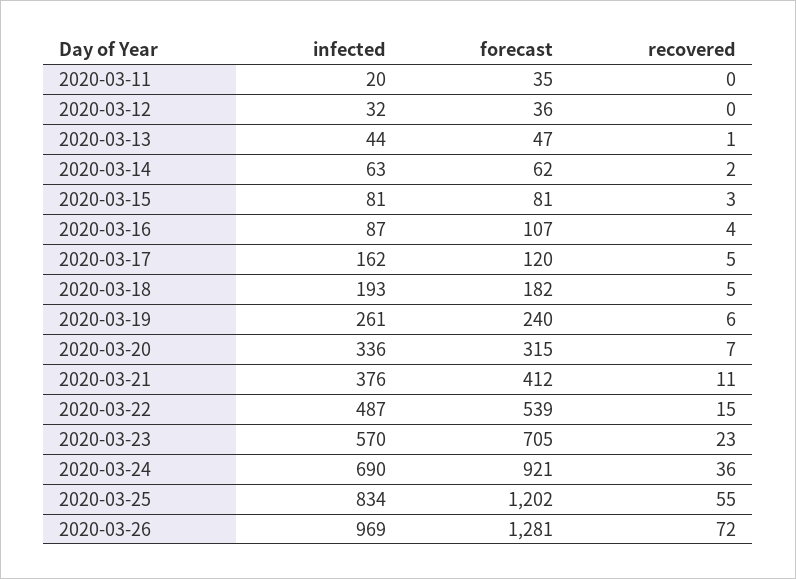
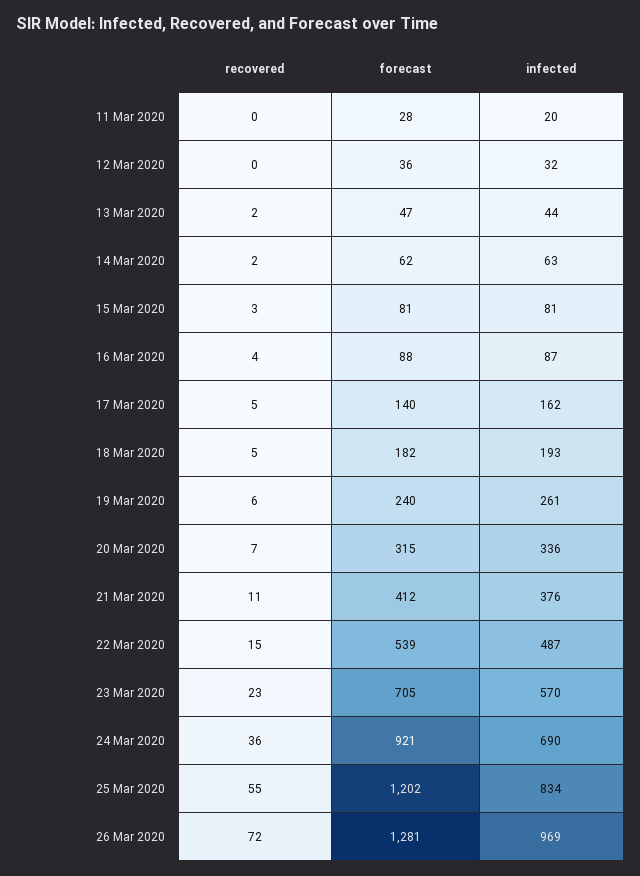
  {
    "infected": {
      "2020-03-11": 20,
      "2020-03-12": 32,
      "2020-03-13": 44,
      "2020-03-14": 63,
      "2020-03-15": 81,
      "2020-03-16": 87,
      "2020-03-17": 162,
      "2020-03-18": 193,
      "2020-03-19": 261,
      "2020-03-20": 336,
      "2020-03-21": 376,
      "2020-03-22": 487,
      "2020-03-23": 570,
      "2020-03-24": 690,
      "2020-03-25": 834,
      "2020-03-26": 969
    },
    "forecast": {
-     "2020-03-11": 35,
+     "2020-03-11": 28,
      "2020-03-12": 36,
      "2020-03-13": 47,
      "2020-03-14": 62,
      "2020-03-15": 81,
-     "2020-03-16": 107,
+     "2020-03-16": 88,
-     "2020-03-17": 120,
+     "2020-03-17": 140,
      "2020-03-18": 182,
      "2020-03-19": 240,
      "2020-03-20": 315,
      "2020-03-21": 412,
      "2020-03-22": 539,
      "2020-03-23": 705,
      "2020-03-24": 921,
      "2020-03-25": 1202,
      "2020-03-26": 1281
    },
    "recovered": {
      "2020-03-11": 0,
      "2020-03-12": 0,
-     "2020-03-13": 1,
+     "2020-03-13": 2,
      "2020-03-14": 2,
      "2020-03-15": 3,
      "2020-03-16": 4,
      "2020-03-17": 5,
      "2020-03-18": 5,
      "2020-03-19": 6,
      "2020-03-20": 7,
      "2020-03-21": 11,
      "2020-03-22": 15,
      "2020-03-23": 23,
      "2020-03-24": 36,
      "2020-03-25": 55,
      "2020-03-26": 72
    }
  }

